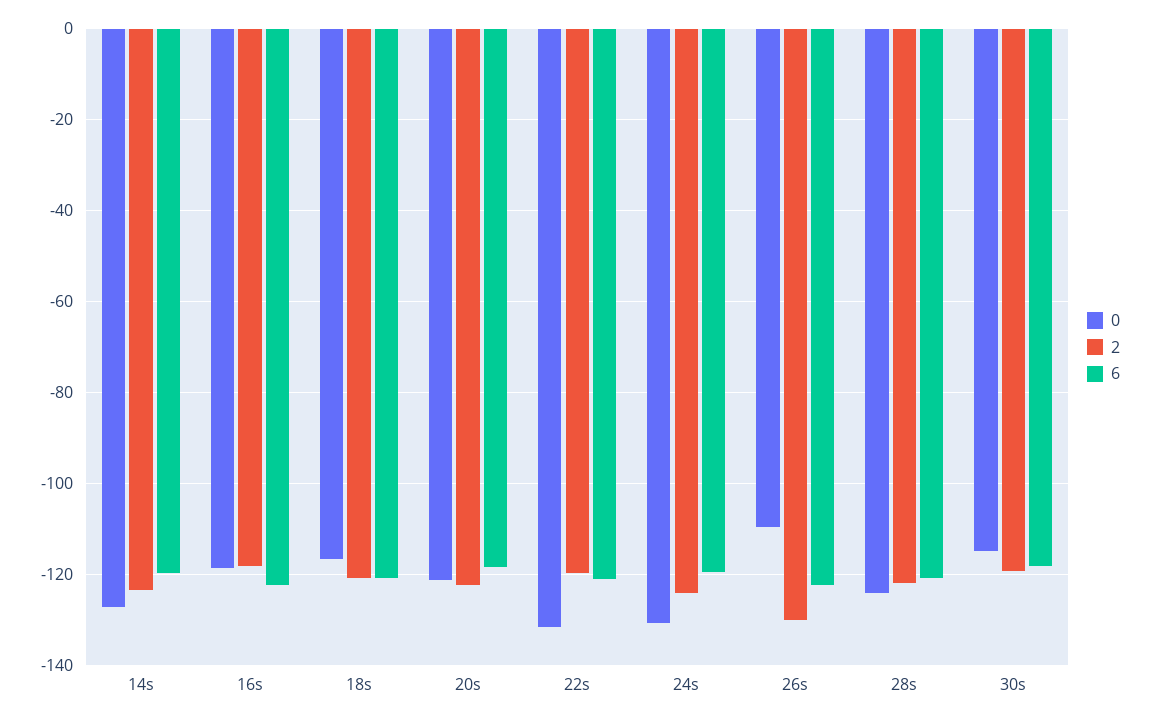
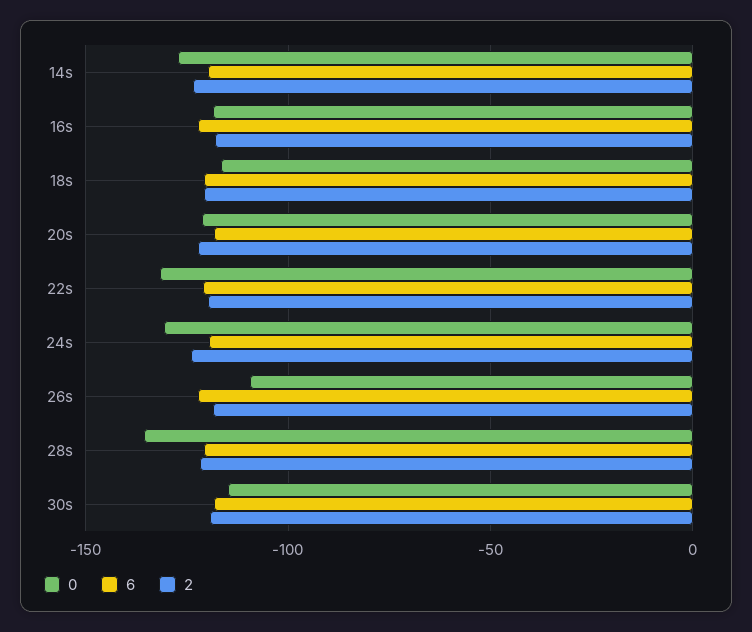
  {
    "0": {
      "14s": -128,
      "16s": -118,
      "18s": -116,
      "20s": -122,
      "22s": -132,
      "24s": -130,
      "26s": -110,
-     "28s": -124,
+     "28s": -135,
      "30s": -114
    },
    "2": {
      "14s": -124,
      "16s": -118,
      "18s": -120,
      "20s": -122,
      "22s": -120,
      "24s": -124,
-     "26s": -130,
+     "26s": -120,
      "28s": -122,
      "30s": -120
    },
    "6": {
      "14s": -120,
      "16s": -122,
      "18s": -120,
      "20s": -118,
      "22s": -122,
      "24s": -120,
      "26s": -122,
      "28s": -120,
      "30s": -118
    }
  }

